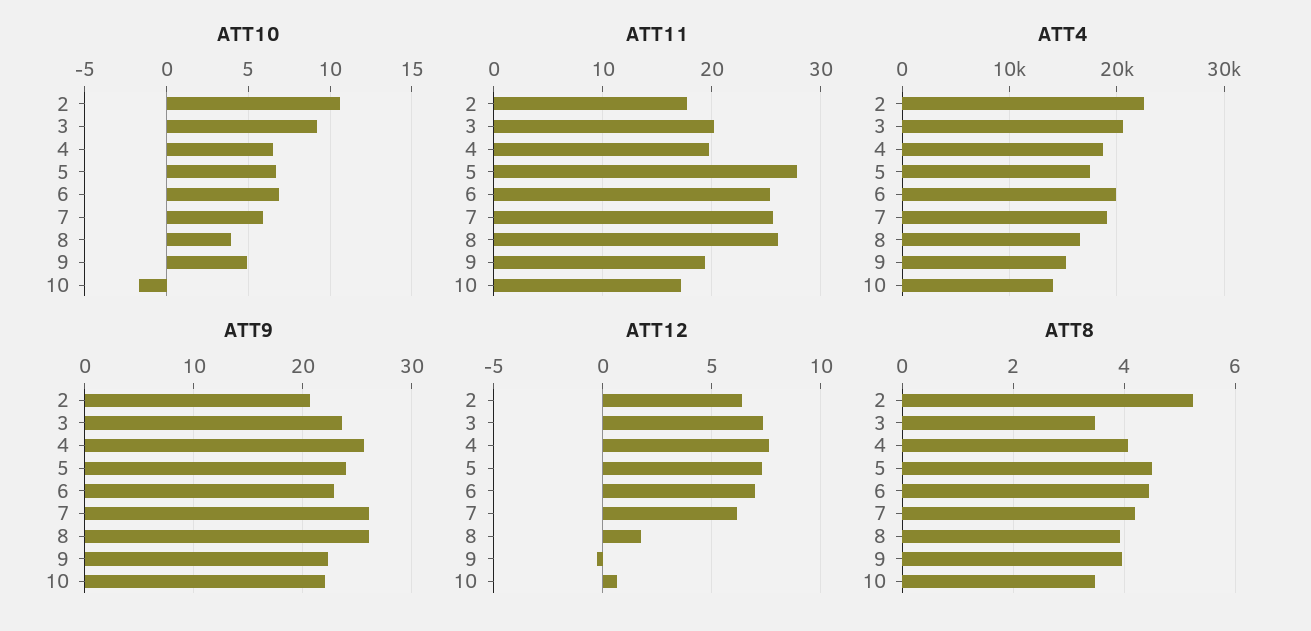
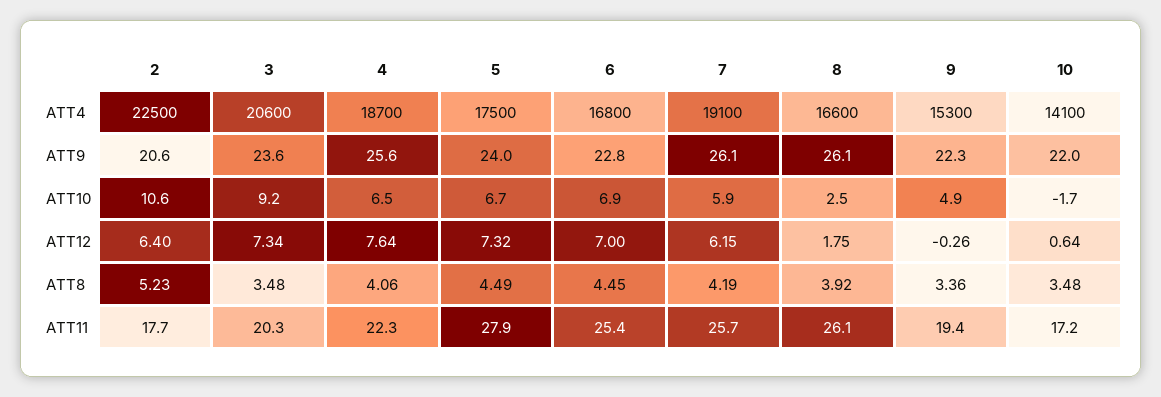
  {
    "ATT10": {
      "2": 10.6,
      "3": 9.2,
      "4": 6.5,
      "5": 6.7,
      "6": 6.9,
      "7": 5.9,
-     "8": 4,
+     "8": 2.5,
      "9": 4.9,
      "10": -1.7
    },
    "ATT11": {
      "2": 17.7,
      "3": 20.3,
-     "4": 20,
+     "4": 22.3,
      "5": 27.9,
      "6": 25.4,
      "7": 25.7,
      "8": 26.1,
      "9": 19.4,
      "10": 17.2
    },
    "ATT4": {
      "2": 22500,
      "3": 20600,
      "4": 18700,
      "5": 17500,
-     "6": 20000,
+     "6": 16800,
      "7": 19100,
      "8": 16600,
      "9": 15300,
      "10": 14100
    },
    "ATT9": {
      "2": 20.6,
      "3": 23.6,
      "4": 25.6,
      "5": 24,
      "6": 22.8,
      "7": 26.1,
      "8": 26.1,
      "9": 22.3,
      "10": 22
    },
    "ATT12": {
      "2": 6.4,
      "3": 7.34,
      "4": 7.64,
      "5": 7.32,
      "6": 7,
      "7": 6.15,
      "8": 1.75,
      "9": -0.26,
      "10": 0.64
    },
    "ATT8": {
      "2": 5.23,
      "3": 3.48,
      "4": 4.06,
      "5": 4.49,
      "6": 4.45,
      "7": 4.19,
      "8": 3.92,
-     "9": 4,
+     "9": 3.36,
      "10": 3.48
    }
  }

